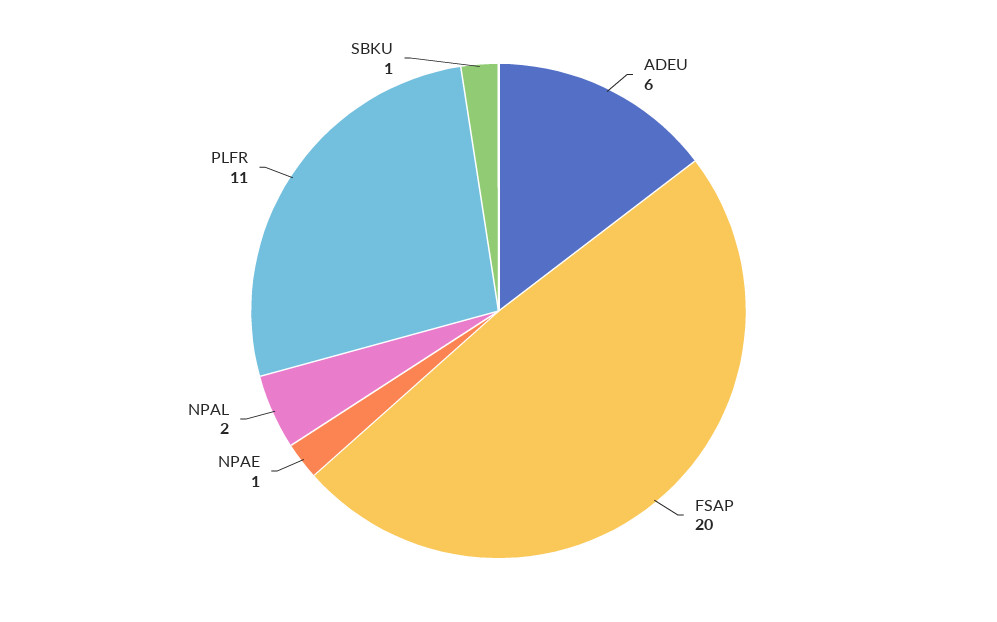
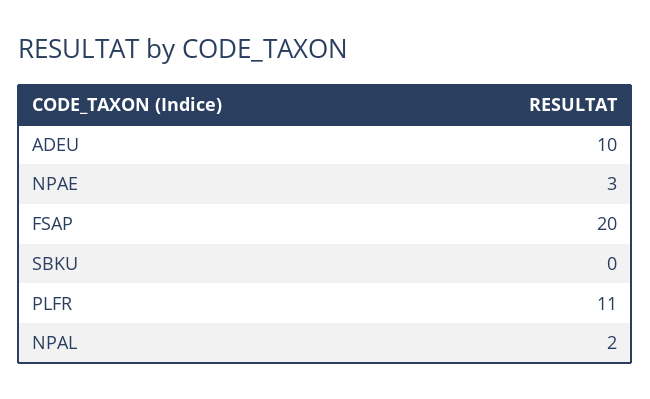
  {
-   "ADEU": 6,
+   "ADEU": 10,
    "FSAP": 20,
-   "NPAE": 1,
+   "NPAE": 3,
    "NPAL": 2,
    "PLFR": 11,
-   "SBKU": 1
+   "SBKU": 0
  }

